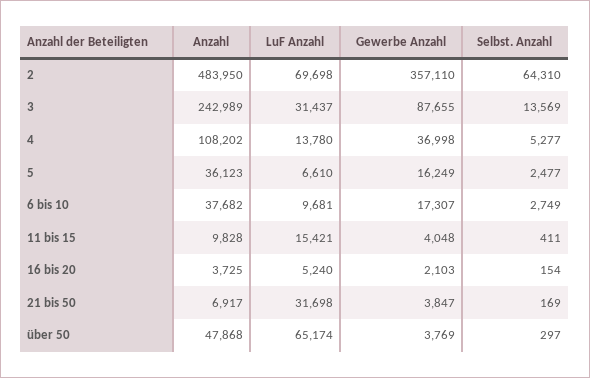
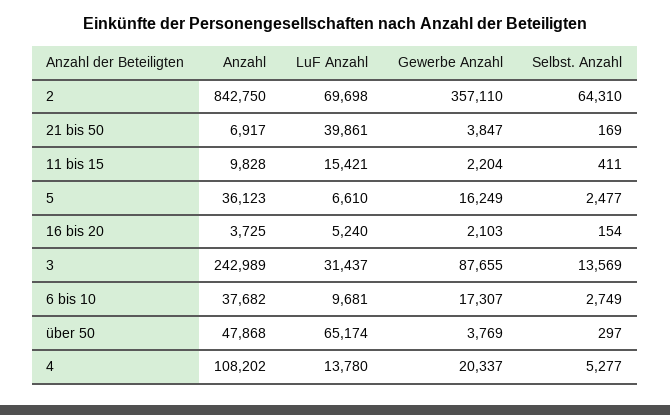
  {
    "Anzahl": {
-     "2": 483950,
+     "2": 842750,
      "3": 242989,
      "4": 108202,
      "5": 36123,
      "6 bis 10": 37682,
      "11 bis 15": 9828,
      "16 bis 20": 3725,
      "21 bis 50": 6917,
      "über 50": 47868
    },
    "LuF Anzahl": {
      "2": 69698,
      "3": 31437,
      "4": 13780,
      "5": 6610,
      "6 bis 10": 9681,
      "11 bis 15": 15421,
      "16 bis 20": 5240,
-     "21 bis 50": 31698,
+     "21 bis 50": 39861,
      "über 50": 65174
    },
    "Gewerbe Anzahl": {
      "2": 357110,
      "3": 87655,
-     "4": 36998,
+     "4": 20337,
      "5": 16249,
      "6 bis 10": 17307,
-     "11 bis 15": 4048,
+     "11 bis 15": 2204,
      "16 bis 20": 2103,
      "21 bis 50": 3847,
      "über 50": 3769
    },
    "Selbst. Anzahl": {
      "2": 64310,
      "3": 13569,
      "4": 5277,
      "5": 2477,
      "6 bis 10": 2749,
      "11 bis 15": 411,
      "16 bis 20": 154,
      "21 bis 50": 169,
      "über 50": 297
    }
  }

